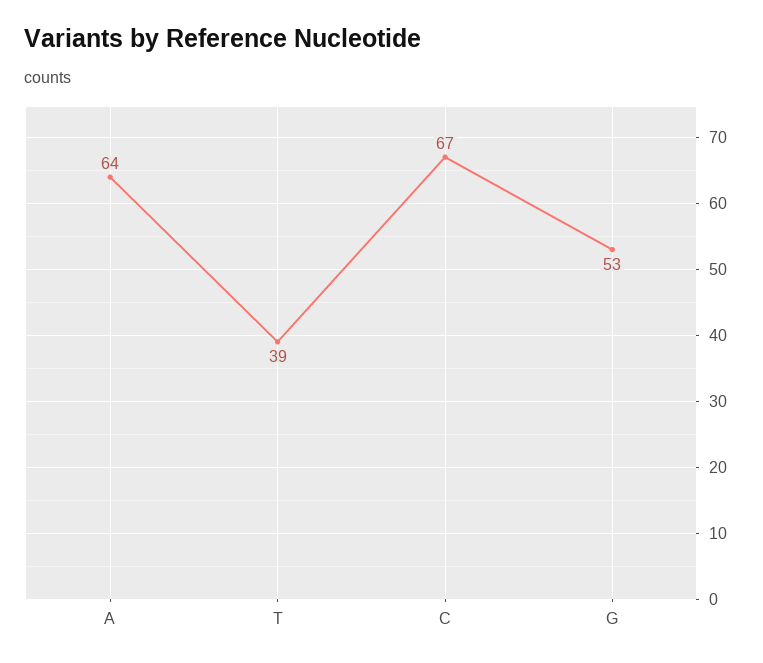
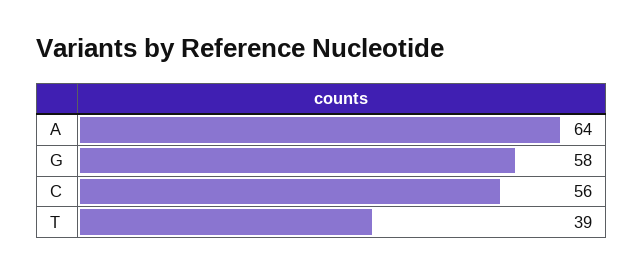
  {
    "A": 64,
    "T": 39,
-   "C": 67,
+   "C": 56,
-   "G": 53
+   "G": 58
  }

